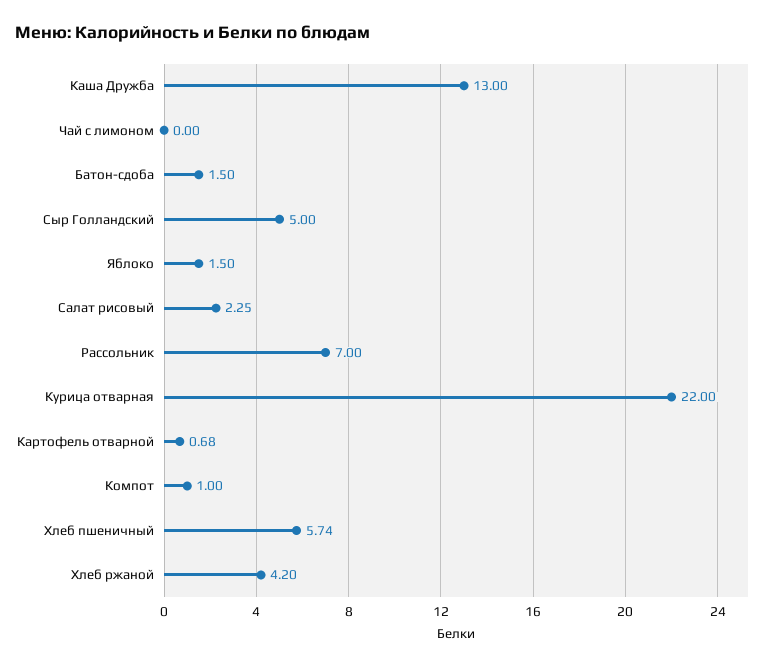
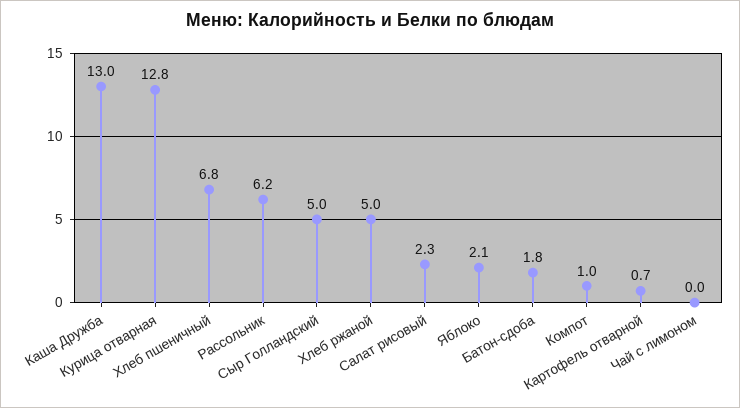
  {
    "Каша Дружба": 13,
    "Чай с лимоном": 0,
-   "Батон-сдоба": 1.5,
+   "Батон-сдоба": 1.8,
    "Сыр Голландский": 5,
-   "Яблоко": 1.5,
+   "Яблоко": 2.1,
    "Салат рисовый": 2.25,
-   "Рассольник": 7,
+   "Рассольник": 6.2,
-   "Курица отварная": 22,
+   "Курица отварная": 12.8,
    "Картофель отварной": 0.68,
    "Компот": 1,
-   "Хлеб пшеничный": 5.74,
+   "Хлеб пшеничный": 6.8,
-   "Хлеб ржаной": 4.2
+   "Хлеб ржаной": 5
  }

